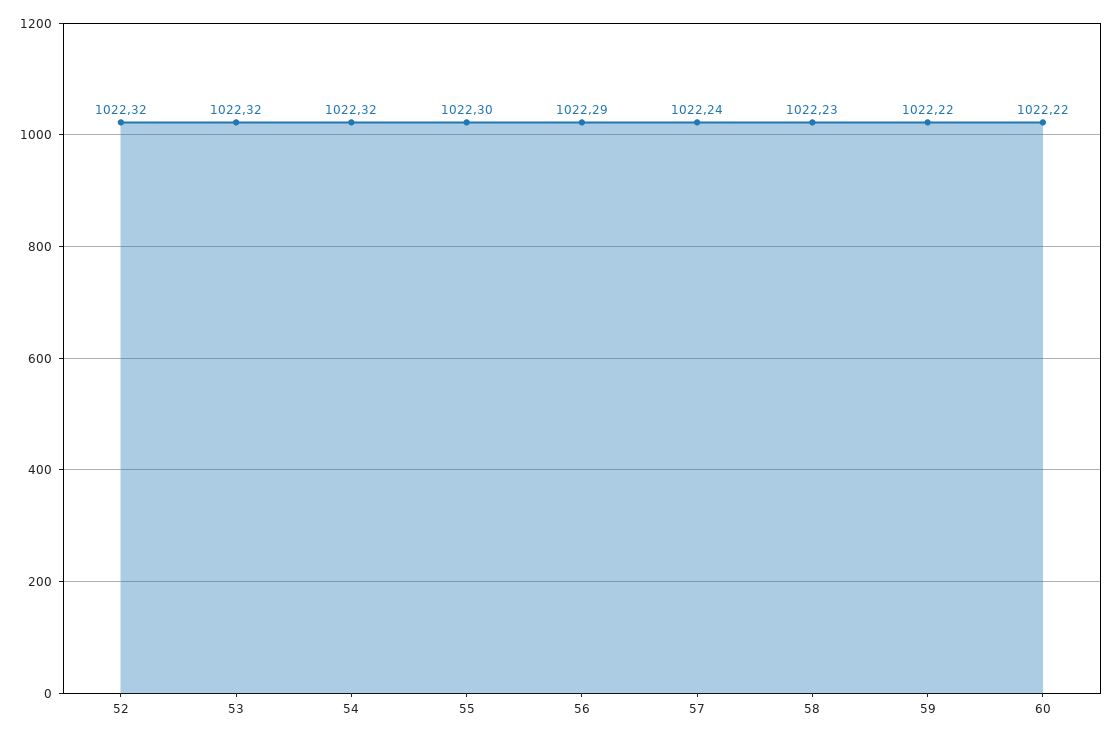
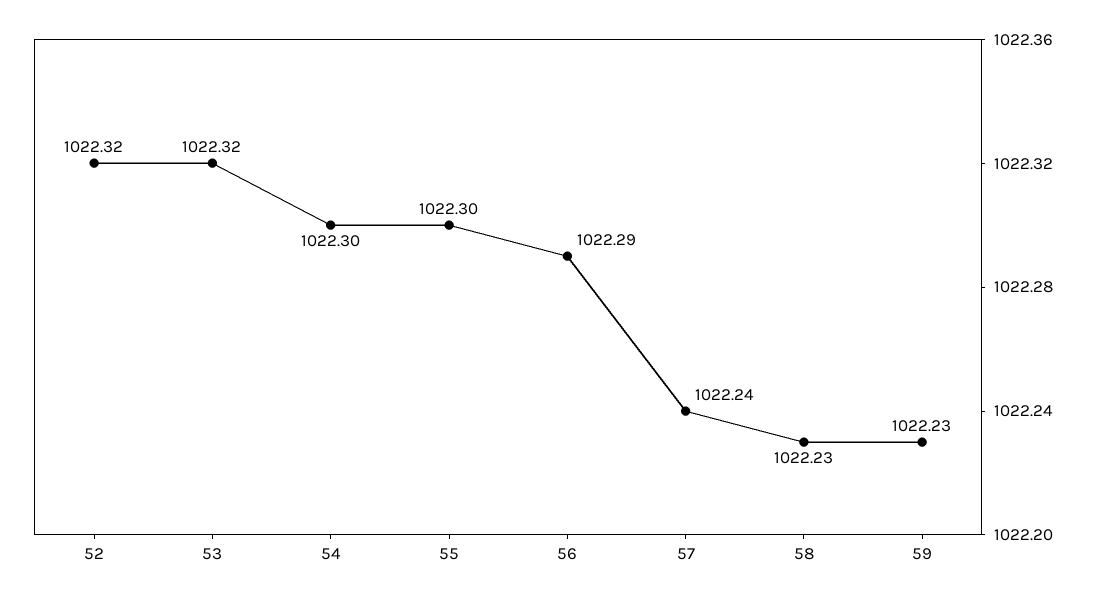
  {
    "52": 1022.32,
    "53": 1022.32,
-   "54": 1022.32,
+   "54": 1022.3,
    "55": 1022.3,
    "56": 1022.29,
    "57": 1022.24,
    "58": 1022.23,
-   "59": 1022.22,
+   "59": 1022.23
-   "60": 1022.22
  }

